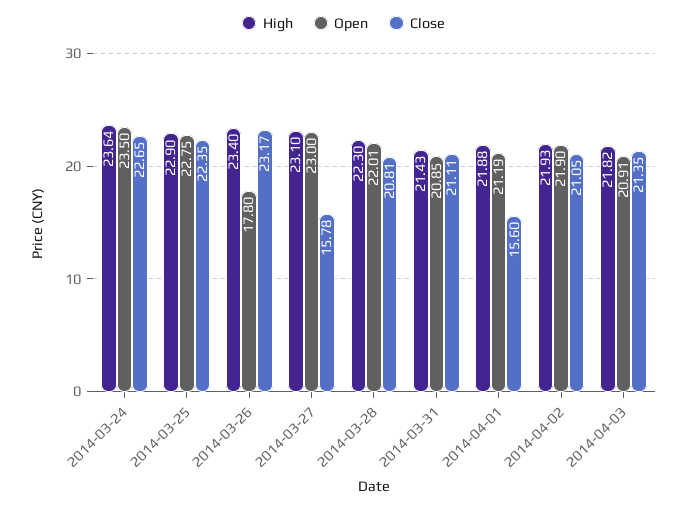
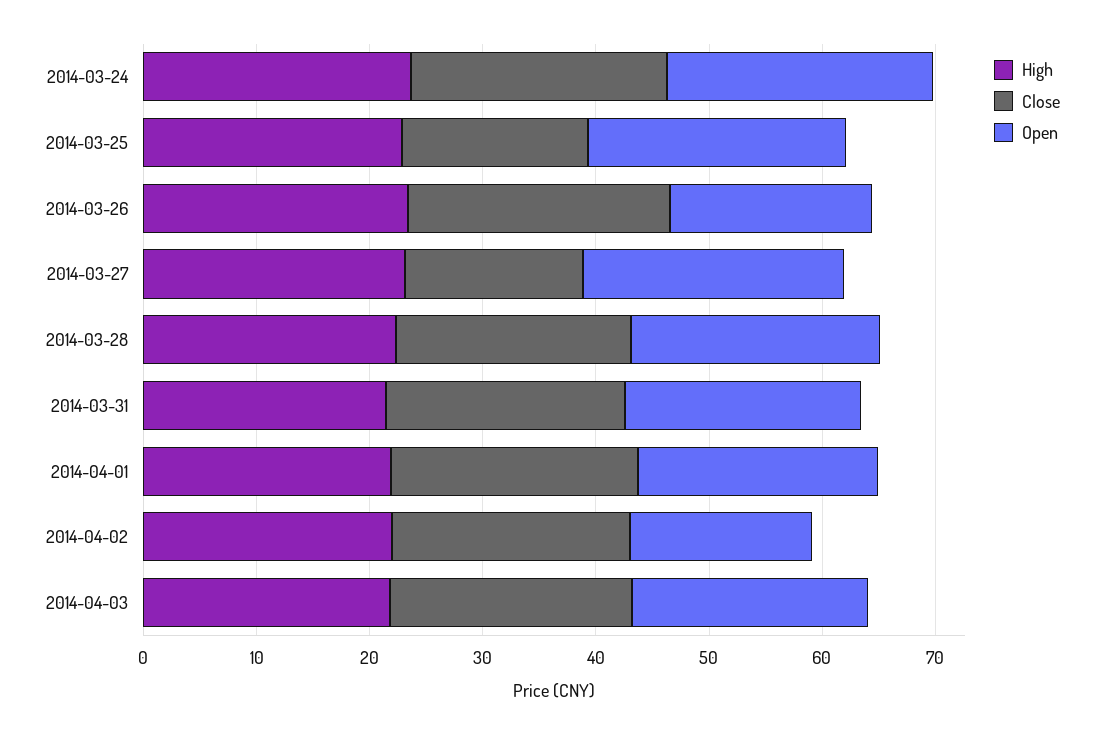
  {
    "High": {
      "2014-03-24": 23.64,
      "2014-03-25": 22.9,
      "2014-03-26": 23.4,
      "2014-03-27": 23.1,
      "2014-03-28": 22.3,
      "2014-03-31": 21.43,
      "2014-04-01": 21.88,
      "2014-04-02": 21.93,
      "2014-04-03": 21.82
    },
    "Open": {
      "2014-03-24": 23.5,
      "2014-03-25": 22.75,
      "2014-03-26": 17.8,
      "2014-03-27": 23,
      "2014-03-28": 22.01,
      "2014-03-31": 20.85,
      "2014-04-01": 21.19,
-     "2014-04-02": 21.9,
+     "2014-04-02": 16,
      "2014-04-03": 20.91
    },
    "Close": {
      "2014-03-24": 22.65,
-     "2014-03-25": 22.35,
+     "2014-03-25": 16,
      "2014-03-26": 23.17,
      "2014-03-27": 15.78,
      "2014-03-28": 20.81,
      "2014-03-31": 21.11,
-     "2014-04-01": 15.6,
+     "2014-04-01": 22,
      "2014-04-02": 21.05,
      "2014-04-03": 21.35
    }
  }

